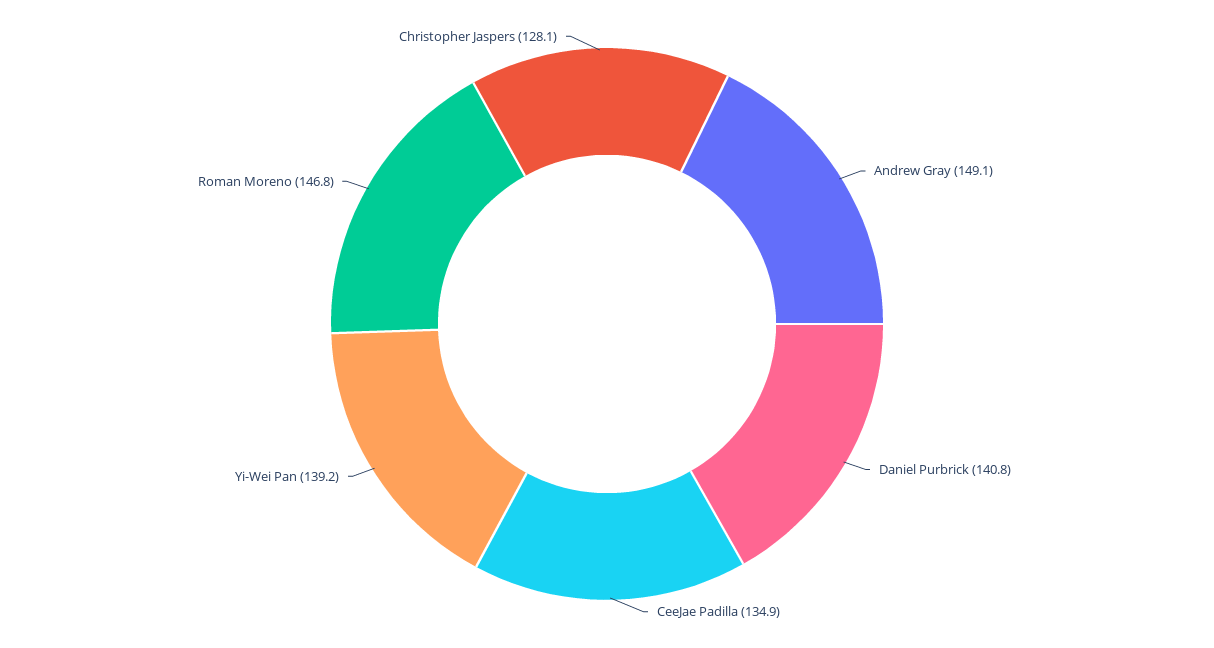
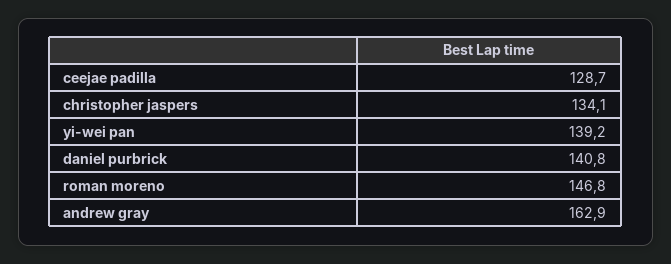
  {
-   "Andrew Gray": 149.1,
+   "Andrew Gray": 162.9,
    "Daniel Purbrick": 140.8,
-   "CeeJae Padilla": 134.9,
+   "CeeJae Padilla": 128.7,
    "Yi-Wei Pan": 139.2,
    "Roman Moreno": 146.8,
-   "Christopher Jaspers": 128.1
+   "Christopher Jaspers": 134.1
  }

